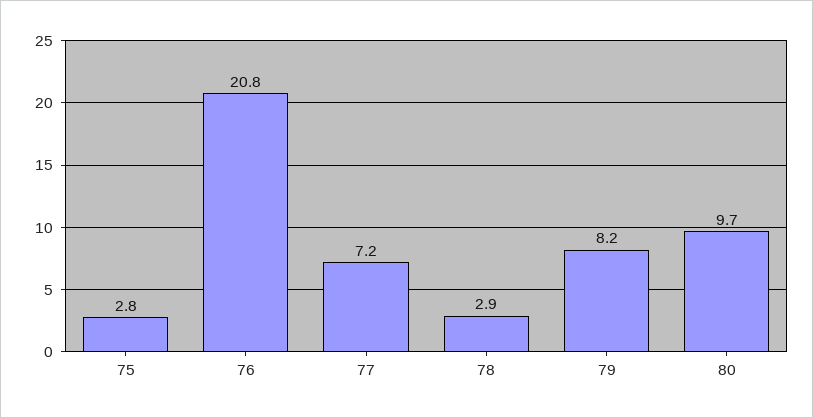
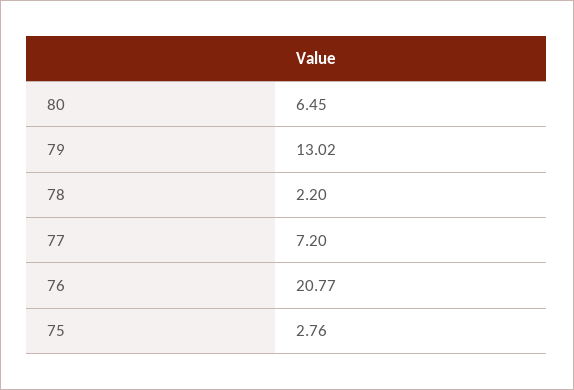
  {
    "75": 2.76,
    "76": 20.77,
    "77": 7.2,
-   "78": 2.9,
+   "78": 2.2,
-   "79": 8.2,
+   "79": 13.02,
-   "80": 9.7
+   "80": 6.45
  }

